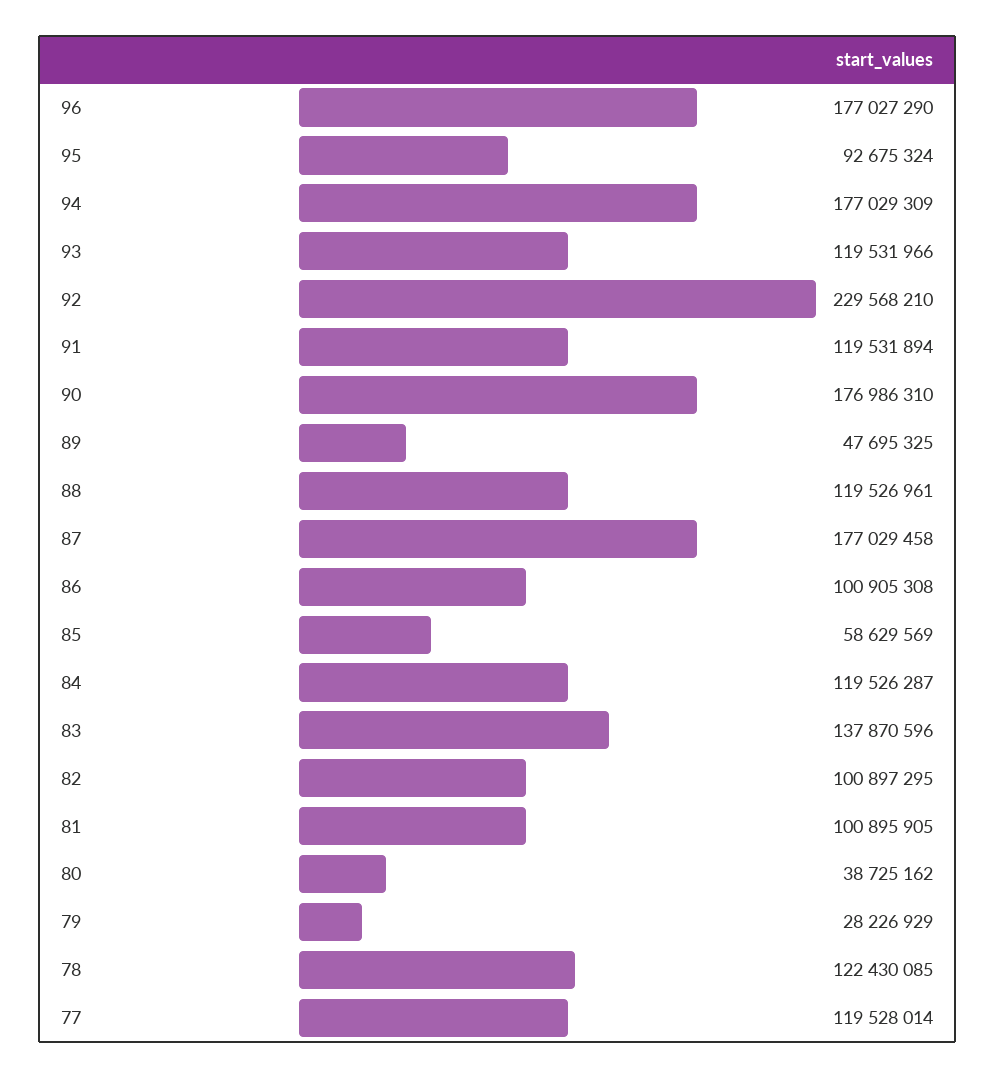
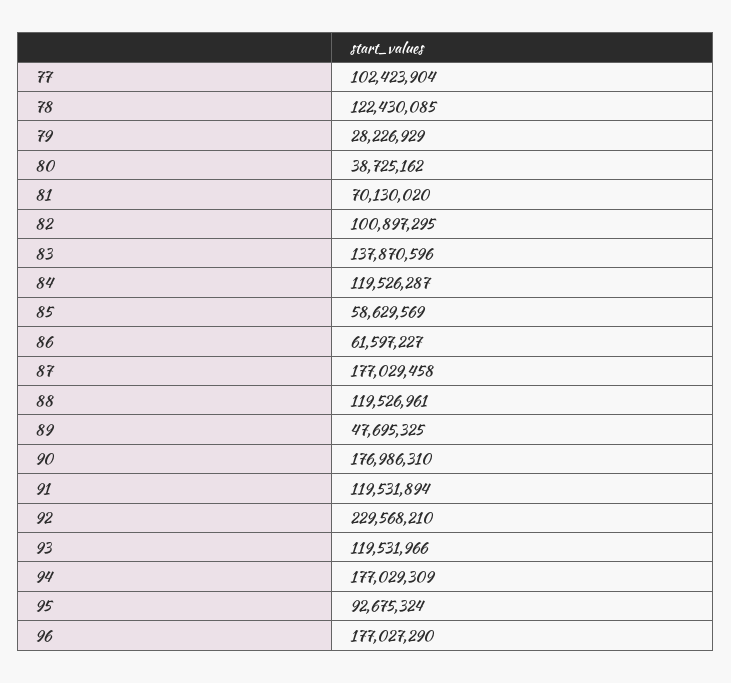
  {
    "96": 177027290,
    "95": 92675324,
    "94": 177029309,
    "93": 119531966,
    "92": 229568210,
    "91": 119531894,
    "90": 176986310,
    "89": 47695325,
    "88": 119526961,
    "87": 177029458,
-   "86": 100905308,
+   "86": 61597227,
    "85": 58629569,
    "84": 119526287,
    "83": 137870596,
    "82": 100897295,
-   "81": 100895905,
+   "81": 70130020,
    "80": 38725162,
    "79": 28226929,
    "78": 122430085,
-   "77": 119528014
+   "77": 102423904
  }

